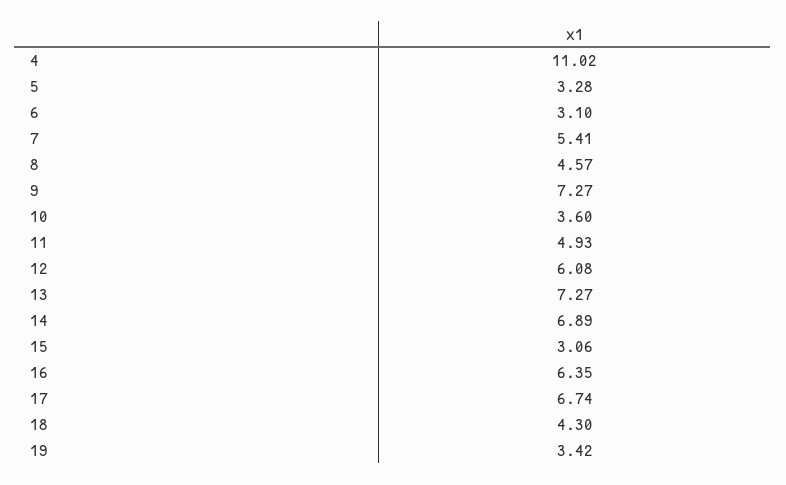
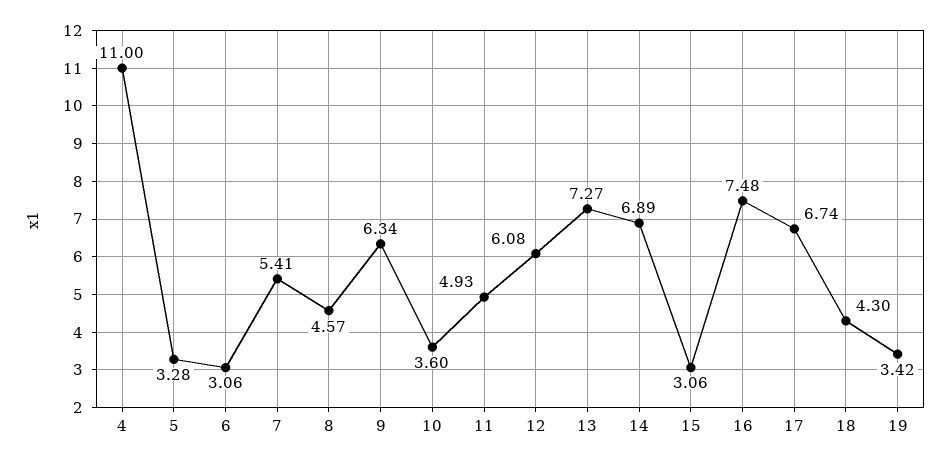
  {
-   "4": 11.02,
+   "4": 11,
    "5": 3.28,
-   "6": 3.1,
+   "6": 3.06,
    "7": 5.41,
    "8": 4.57,
-   "9": 7.27,
+   "9": 6.34,
    "10": 3.6,
    "11": 4.93,
    "12": 6.08,
    "13": 7.27,
    "14": 6.89,
    "15": 3.06,
-   "16": 6.35,
+   "16": 7.48,
    "17": 6.74,
    "18": 4.3,
    "19": 3.42
  }

